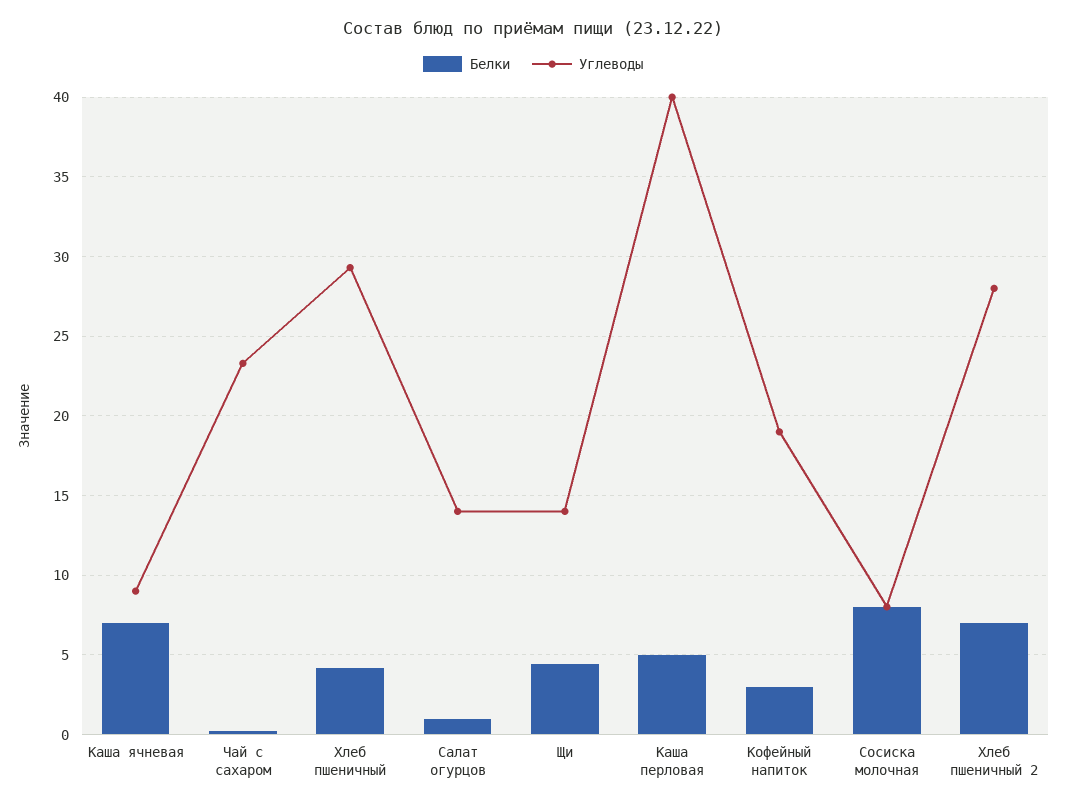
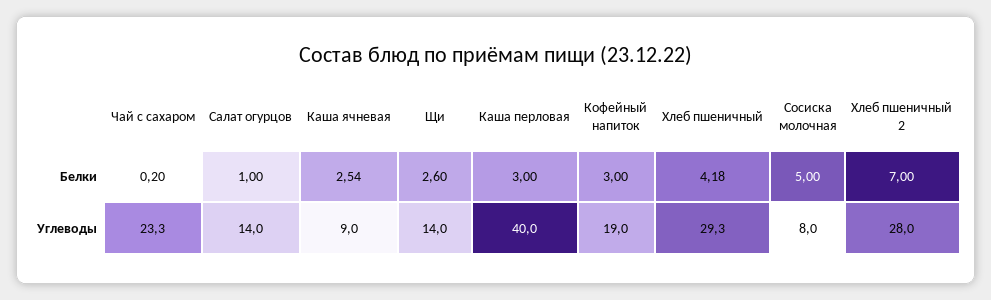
  {
    "Белки": {
-     "Каша ячневая": 7,
+     "Каша ячневая": 2.54,
      "Чай с сахаром": 0.2,
      "Хлеб пшеничный": 4.18,
      "Салат огурцов": 1,
-     "Щи": 4.5,
+     "Щи": 2.6,
-     "Каша перловая": 5,
+     "Каша перловая": 3,
      "Кофейный напиток": 3,
-     "Сосиска молочная": 8,
+     "Сосиска молочная": 5,
      "Хлеб пшеничный 2": 7
    },
    "Углеводы": {
      "Каша ячневая": 9,
      "Чай с сахаром": 23.3,
      "Хлеб пшеничный": 29.3,
      "Салат огурцов": 14,
      "Щи": 14,
      "Каша перловая": 40,
      "Кофейный напиток": 19,
      "Сосиска молочная": 8,
      "Хлеб пшеничный 2": 28
    }
  }

